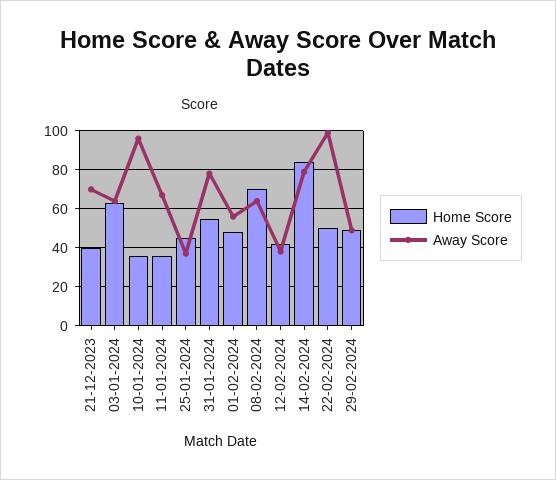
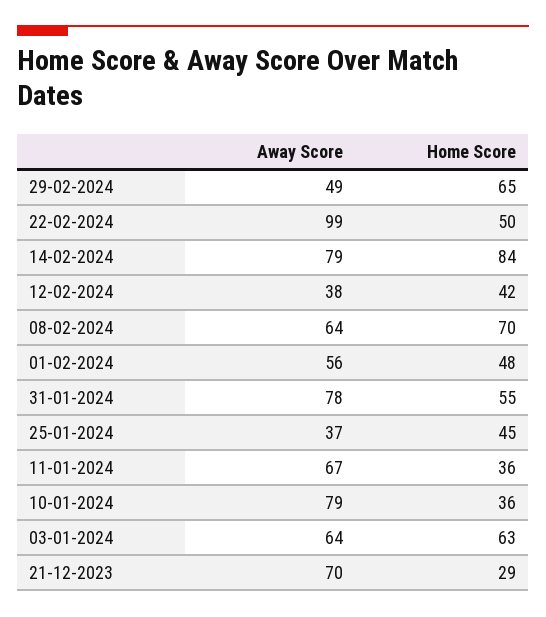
  {
    "Home Score": {
-     "21-12-2023": 40,
+     "21-12-2023": 29,
      "03-01-2024": 63,
      "10-01-2024": 36,
      "11-01-2024": 36,
      "25-01-2024": 45,
      "31-01-2024": 55,
      "01-02-2024": 48,
      "08-02-2024": 70,
      "12-02-2024": 42,
      "14-02-2024": 84,
      "22-02-2024": 50,
-     "29-02-2024": 50
+     "29-02-2024": 65
    },
    "Away Score": {
      "21-12-2023": 70,
      "03-01-2024": 64,
-     "10-01-2024": 95,
+     "10-01-2024": 79,
      "11-01-2024": 67,
      "25-01-2024": 37,
      "31-01-2024": 78,
      "01-02-2024": 56,
      "08-02-2024": 64,
      "12-02-2024": 38,
      "14-02-2024": 79,
      "22-02-2024": 99,
      "29-02-2024": 49
    }
  }

